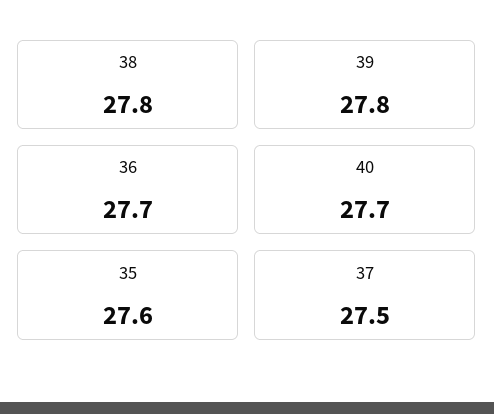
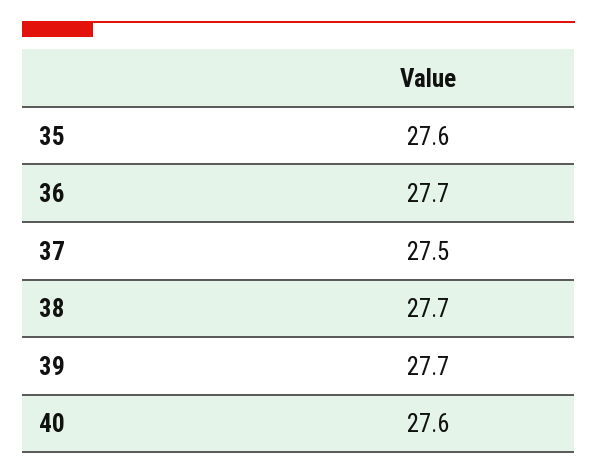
  {
-   "38": 27.8,
+   "38": 27.7,
-   "39": 27.8,
+   "39": 27.7,
    "36": 27.7,
-   "40": 27.7,
+   "40": 27.6,
    "35": 27.6,
    "37": 27.5
  }

